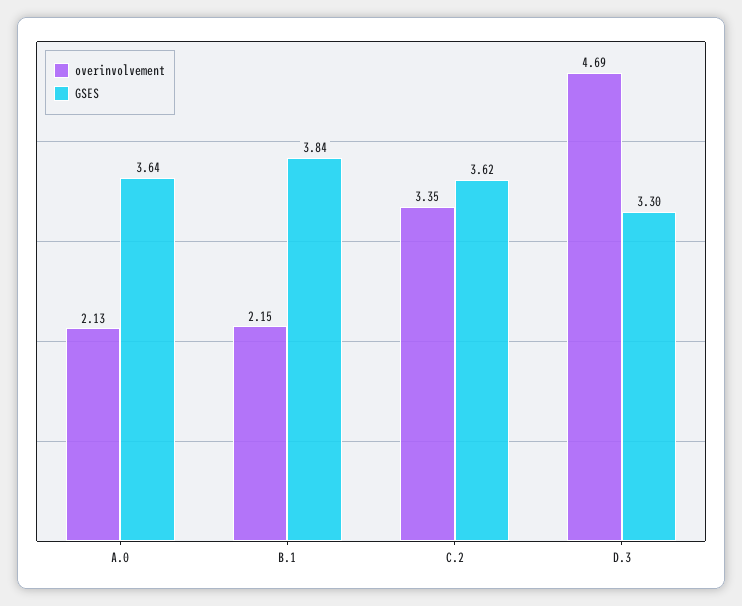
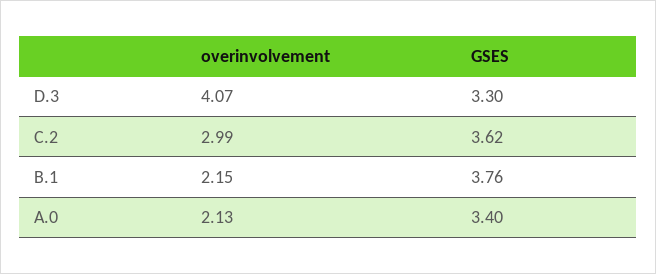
  {
    "overinvolvement": {
      "A.0": 2.13,
      "B.1": 2.15,
-     "C.2": 3.35,
+     "C.2": 2.99,
-     "D.3": 4.69
+     "D.3": 4.07
    },
    "GSES": {
-     "A.0": 3.64,
+     "A.0": 3.4,
-     "B.1": 3.84,
+     "B.1": 3.76,
      "C.2": 3.62,
      "D.3": 3.3
    }
  }

